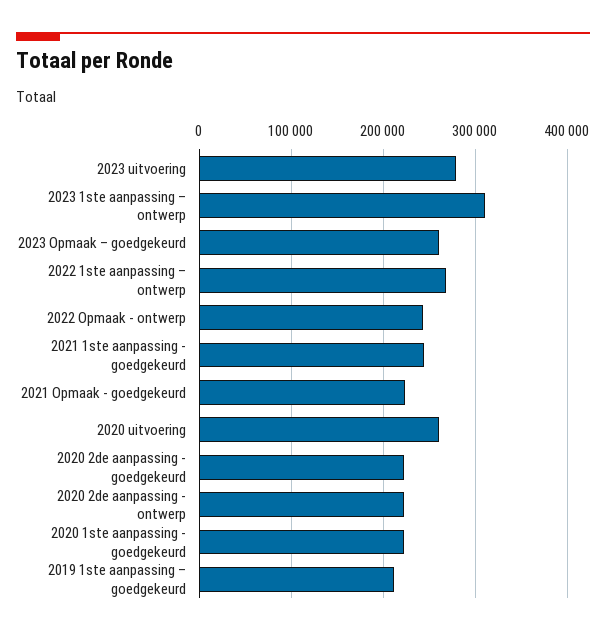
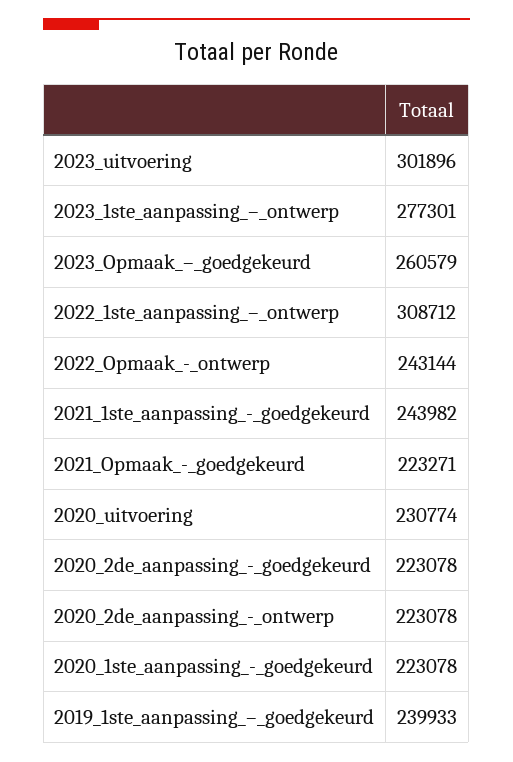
  {
-   "2023 uitvoering": 280000,
+   "2023 uitvoering": 301896,
-   "2023 1ste aanpassing – ontwerp": 310000,
+   "2023 1ste aanpassing – ontwerp": 277301,
    "2023 Opmaak – goedgekeurd": 260579,
-   "2022 1ste aanpassing – ontwerp": 270000,
+   "2022 1ste aanpassing – ontwerp": 308712,
    "2022 Opmaak - ontwerp": 243144,
    "2021 1ste aanpassing - goedgekeurd": 243982,
    "2021 Opmaak - goedgekeurd": 223271,
-   "2020 uitvoering": 260000,
+   "2020 uitvoering": 230774,
    "2020 2de aanpassing - goedgekeurd": 223078,
    "2020 2de aanpassing - ontwerp": 223078,
    "2020 1ste aanpassing - goedgekeurd": 223078,
-   "2019 1ste aanpassing – goedgekeurd": 210000
+   "2019 1ste aanpassing – goedgekeurd": 239933
  }

